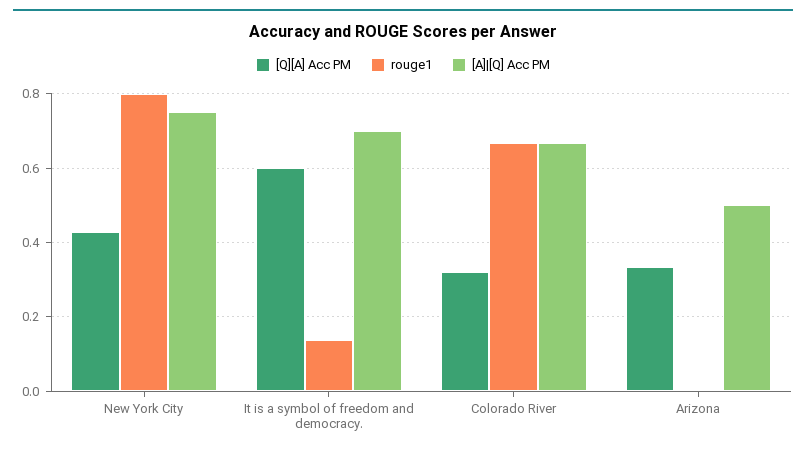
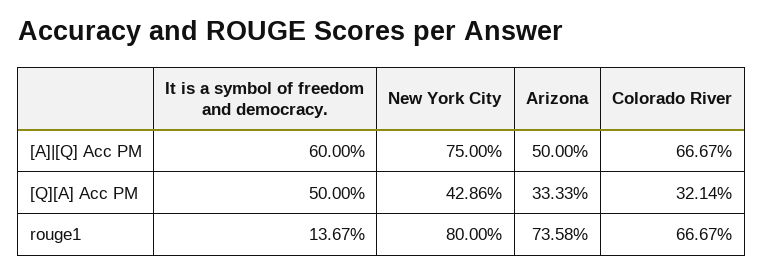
  {
    "[Q][A] Acc PM": {
      "New York City": 0.4286,
-     "It is a symbol of freedom and democracy.": 0.6,
+     "It is a symbol of freedom and democracy.": 0.5,
      "Colorado River": 0.3214,
      "Arizona": 0.3333
    },
    "rouge1": {
      "New York City": 0.8,
      "It is a symbol of freedom and democracy.": 0.1367,
      "Colorado River": 0.6667,
-     "Arizona": 0
+     "Arizona": 0.7358
    },
    "[A]|[Q] Acc PM": {
      "New York City": 0.75,
-     "It is a symbol of freedom and democracy.": 0.7,
+     "It is a symbol of freedom and democracy.": 0.6,
      "Colorado River": 0.6667,
      "Arizona": 0.5
    }
  }

